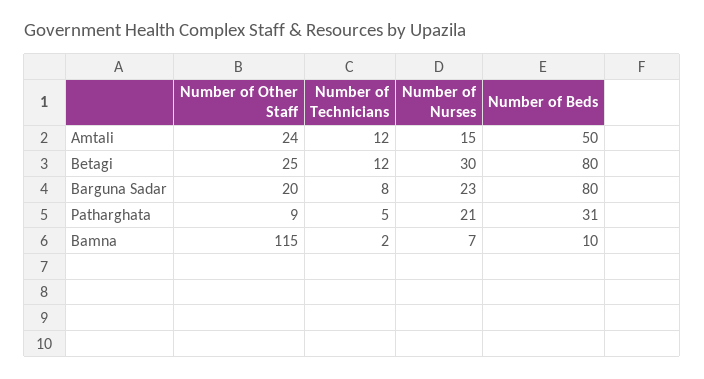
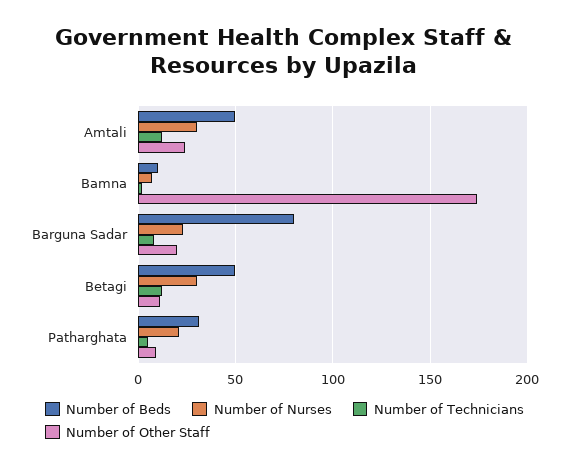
  {
    "Number of Other Staff": {
      "Amtali": 24,
-     "Betagi": 25,
+     "Betagi": 10,
      "Barguna Sadar": 20,
      "Patharghata": 9,
-     "Bamna": 115
+     "Bamna": 175
    },
    "Number of Technicians": {
      "Amtali": 12,
      "Betagi": 12,
      "Barguna Sadar": 8,
      "Patharghata": 5,
      "Bamna": 2
    },
    "Number of Nurses": {
-     "Amtali": 15,
+     "Amtali": 30,
      "Betagi": 30,
      "Barguna Sadar": 23,
      "Patharghata": 21,
      "Bamna": 7
    },
    "Number of Beds": {
      "Amtali": 50,
-     "Betagi": 80,
+     "Betagi": 50,
      "Barguna Sadar": 80,
      "Patharghata": 31,
      "Bamna": 10
    }
  }

